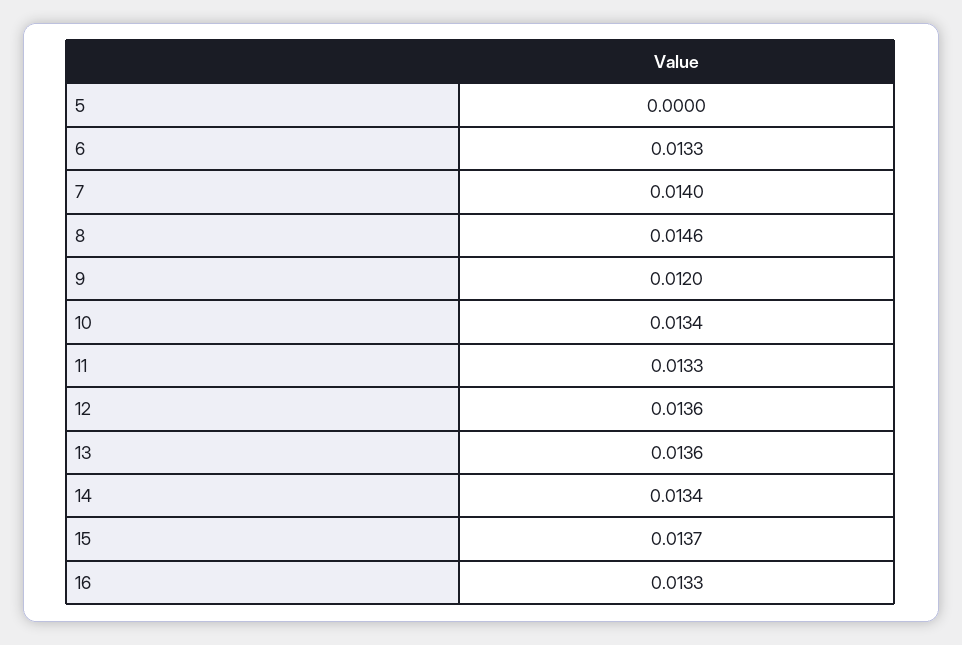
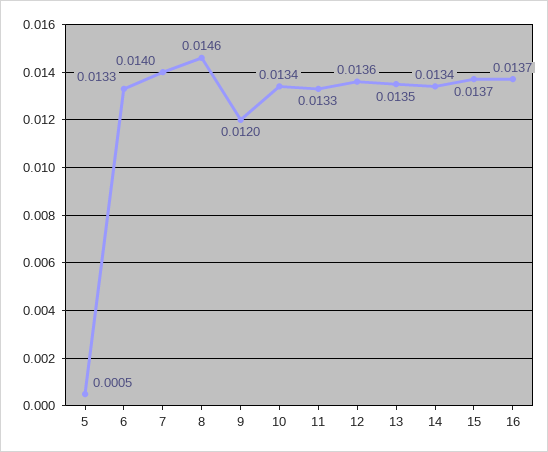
  {
-   "5": 0,
+   "5": 0.0005,
    "6": 0.0133,
    "7": 0.014,
    "8": 0.0146,
    "9": 0.012,
    "10": 0.0134,
    "11": 0.0133,
    "12": 0.0136,
-   "13": 0.0136,
+   "13": 0.0135,
    "14": 0.0134,
    "15": 0.0137,
-   "16": 0.0133
+   "16": 0.0137
  }

